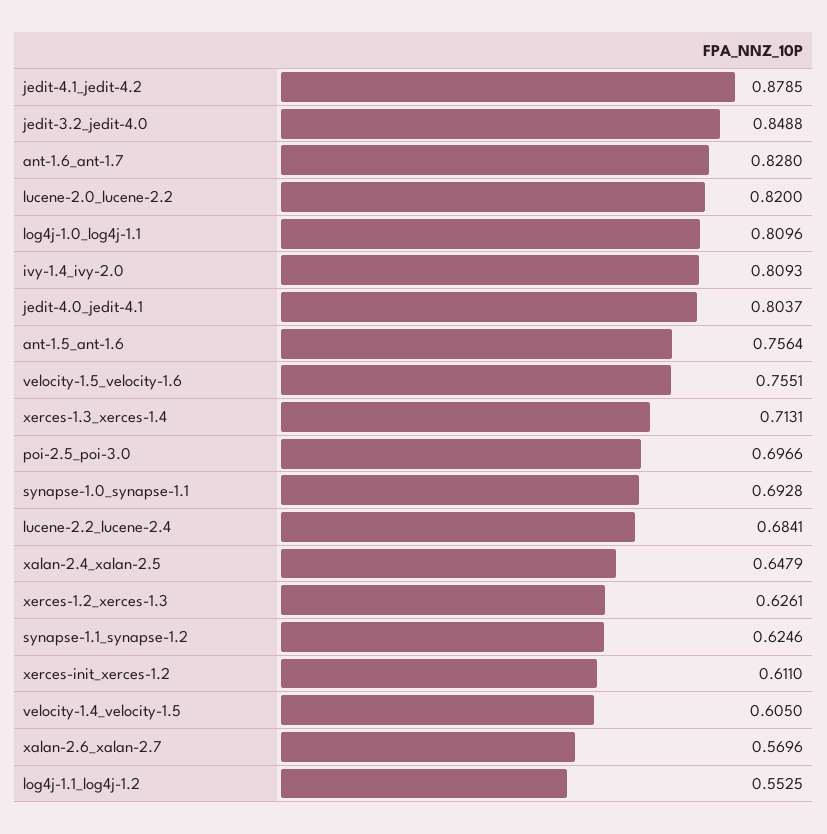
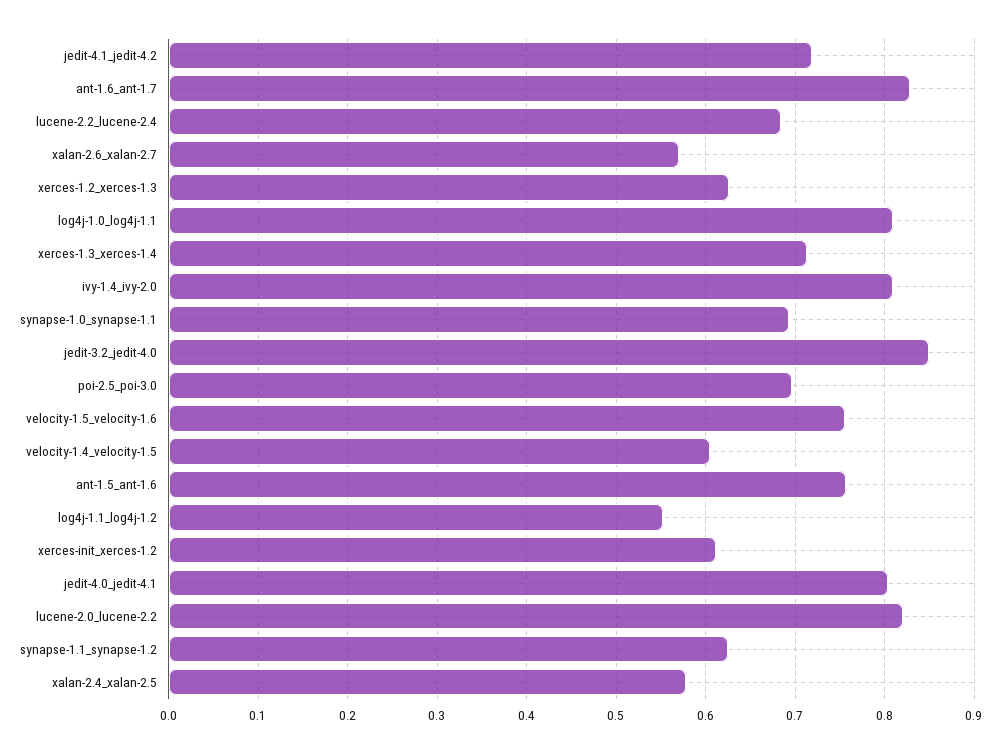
  {
-   "jedit-4.1_jedit-4.2": 0.8785,
+   "jedit-4.1_jedit-4.2": 0.72,
    "jedit-3.2_jedit-4.0": 0.8488,
    "ant-1.6_ant-1.7": 0.828,
    "lucene-2.0_lucene-2.2": 0.82,
    "log4j-1.0_log4j-1.1": 0.8096,
    "ivy-1.4_ivy-2.0": 0.8093,
    "jedit-4.0_jedit-4.1": 0.8037,
    "ant-1.5_ant-1.6": 0.7564,
    "velocity-1.5_velocity-1.6": 0.7551,
    "xerces-1.3_xerces-1.4": 0.7131,
    "poi-2.5_poi-3.0": 0.6966,
    "synapse-1.0_synapse-1.1": 0.6928,
    "lucene-2.2_lucene-2.4": 0.6841,
-   "xalan-2.4_xalan-2.5": 0.6479,
+   "xalan-2.4_xalan-2.5": 0.58,
    "xerces-1.2_xerces-1.3": 0.6261,
    "synapse-1.1_synapse-1.2": 0.6246,
    "xerces-init_xerces-1.2": 0.611,
    "velocity-1.4_velocity-1.5": 0.605,
    "xalan-2.6_xalan-2.7": 0.5696,
    "log4j-1.1_log4j-1.2": 0.5525
  }

